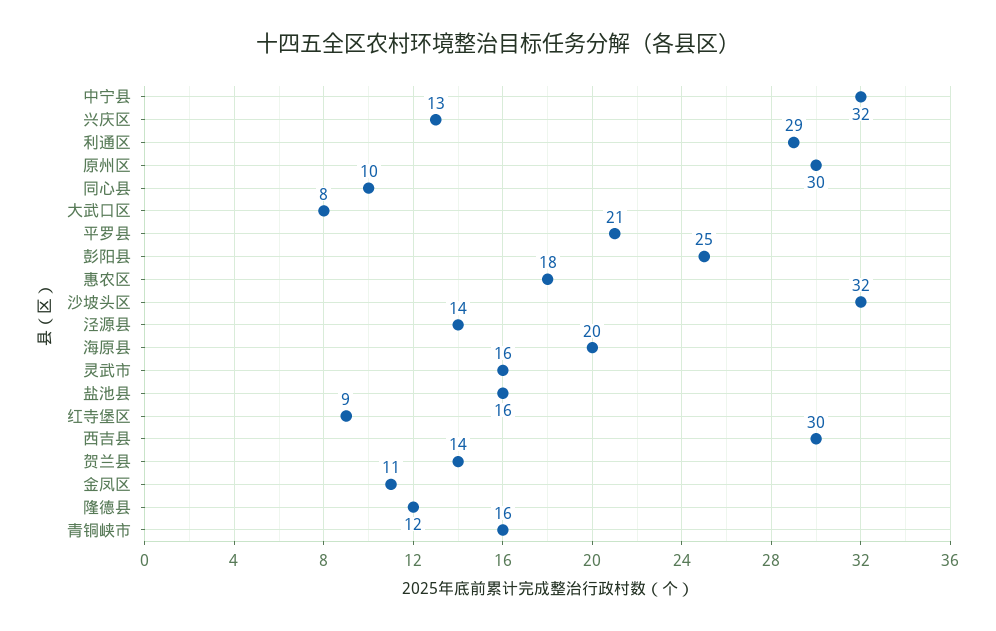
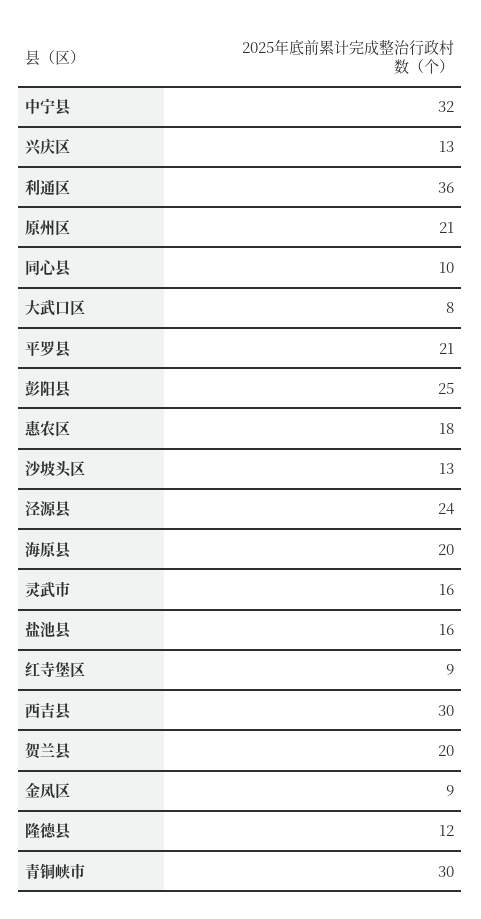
  {
    "中宁县": 32,
    "兴庆区": 13,
-   "利通区": 29,
+   "利通区": 36,
-   "原州区": 30,
+   "原州区": 21,
    "同心县": 10,
    "大武口区": 8,
    "平罗县": 21,
    "彭阳县": 25,
    "惠农区": 18,
-   "沙坡头区": 32,
+   "沙坡头区": 13,
-   "泾源县": 14,
+   "泾源县": 24,
    "海原县": 20,
    "灵武市": 16,
    "盐池县": 16,
    "红寺堡区": 9,
    "西吉县": 30,
-   "贺兰县": 14,
+   "贺兰县": 20,
-   "金凤区": 11,
+   "金凤区": 9,
    "隆德县": 12,
-   "青铜峡市": 16
+   "青铜峡市": 30
  }

